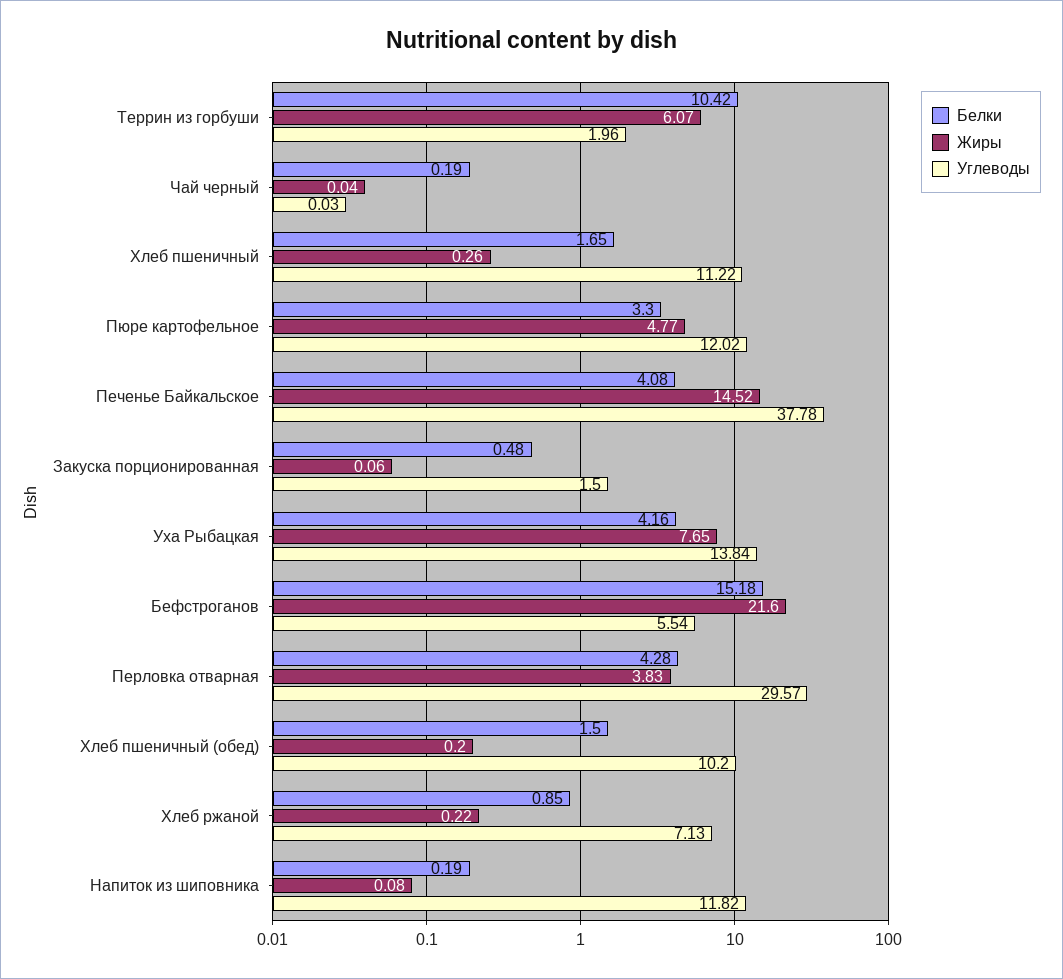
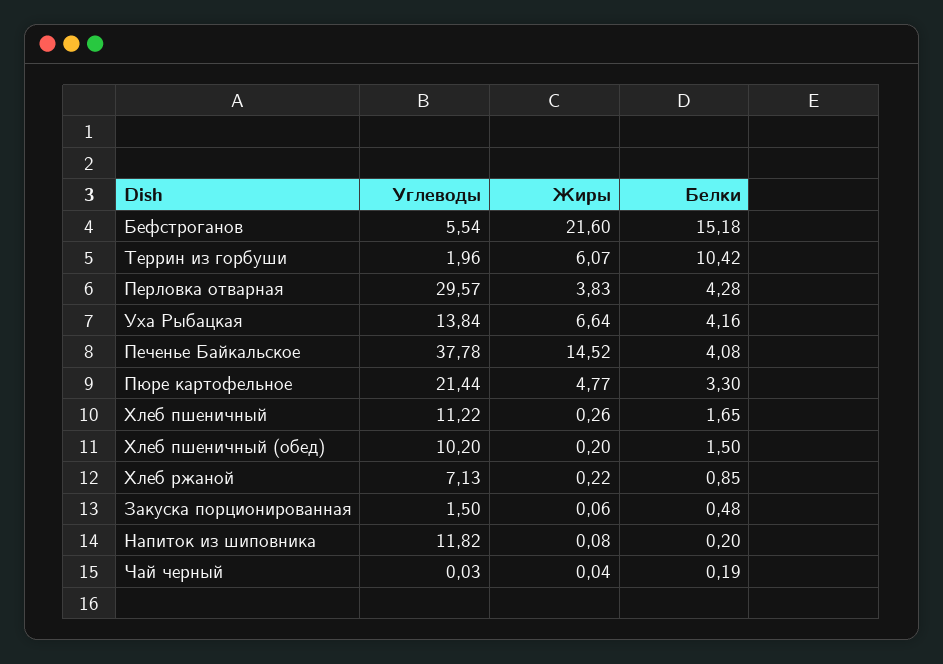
  {
    "Белки": {
      "Террин из горбуши": 10.42,
      "Чай черный": 0.19,
      "Хлеб пшеничный": 1.65,
      "Пюре картофельное": 3.3,
      "Печенье Байкальское": 4.08,
      "Закуска порционированная": 0.48,
      "Уха Рыбацкая": 4.16,
      "Бефстроганов": 15.18,
      "Перловка отварная": 4.28,
      "Хлеб пшеничный (обед)": 1.5,
      "Хлеб ржаной": 0.85,
-     "Напиток из шиповника": 0.19
+     "Напиток из шиповника": 0.2
    },
    "Жиры": {
      "Террин из горбуши": 6.07,
      "Чай черный": 0.04,
      "Хлеб пшеничный": 0.26,
      "Пюре картофельное": 4.77,
      "Печенье Байкальское": 14.52,
      "Закуска порционированная": 0.06,
-     "Уха Рыбацкая": 7.65,
+     "Уха Рыбацкая": 6.64,
      "Бефстроганов": 21.6,
      "Перловка отварная": 3.83,
      "Хлеб пшеничный (обед)": 0.2,
      "Хлеб ржаной": 0.22,
      "Напиток из шиповника": 0.08
    },
    "Углеводы": {
      "Террин из горбуши": 1.96,
      "Чай черный": 0.03,
      "Хлеб пшеничный": 11.22,
-     "Пюре картофельное": 12.02,
+     "Пюре картофельное": 21.44,
      "Печенье Байкальское": 37.78,
      "Закуска порционированная": 1.5,
      "Уха Рыбацкая": 13.84,
      "Бефстроганов": 5.54,
      "Перловка отварная": 29.57,
      "Хлеб пшеничный (обед)": 10.2,
      "Хлеб ржаной": 7.13,
      "Напиток из шиповника": 11.82
    }
  }

